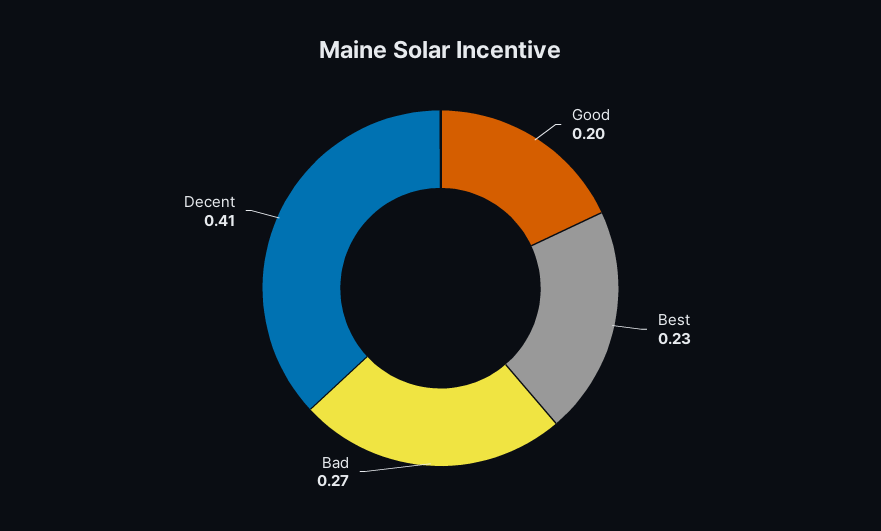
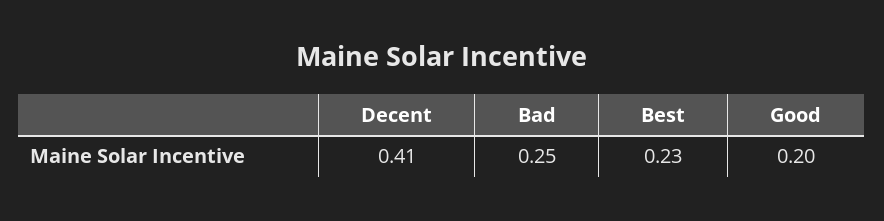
  {
    "Good": 0.2,
    "Best": 0.23,
-   "Bad": 0.27,
+   "Bad": 0.25,
    "Decent": 0.41
  }

